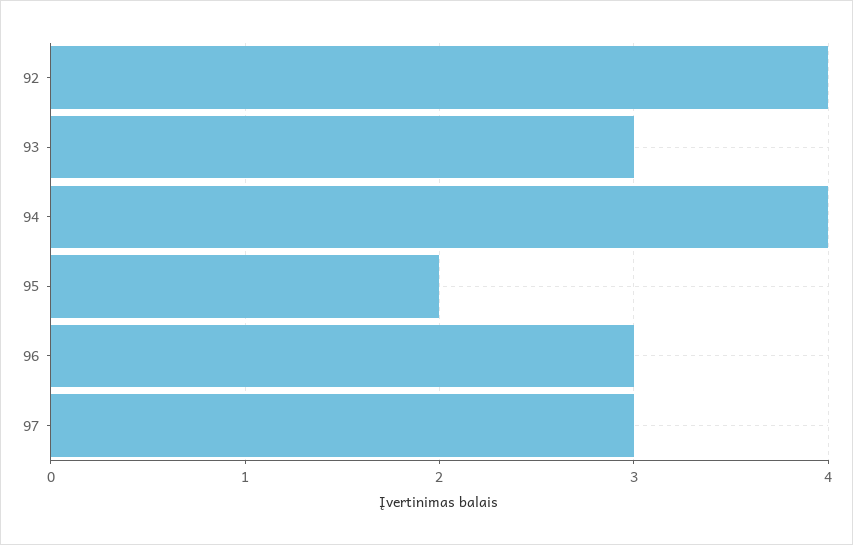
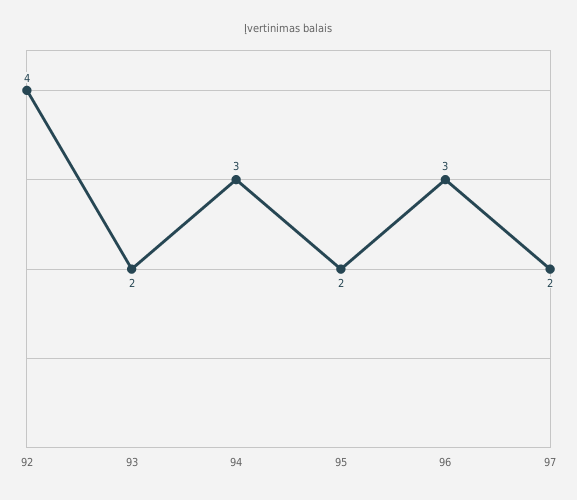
  {
    "92": 4,
-   "93": 3,
+   "93": 2,
-   "94": 4,
+   "94": 3,
    "95": 2,
    "96": 3,
-   "97": 3
+   "97": 2
  }

